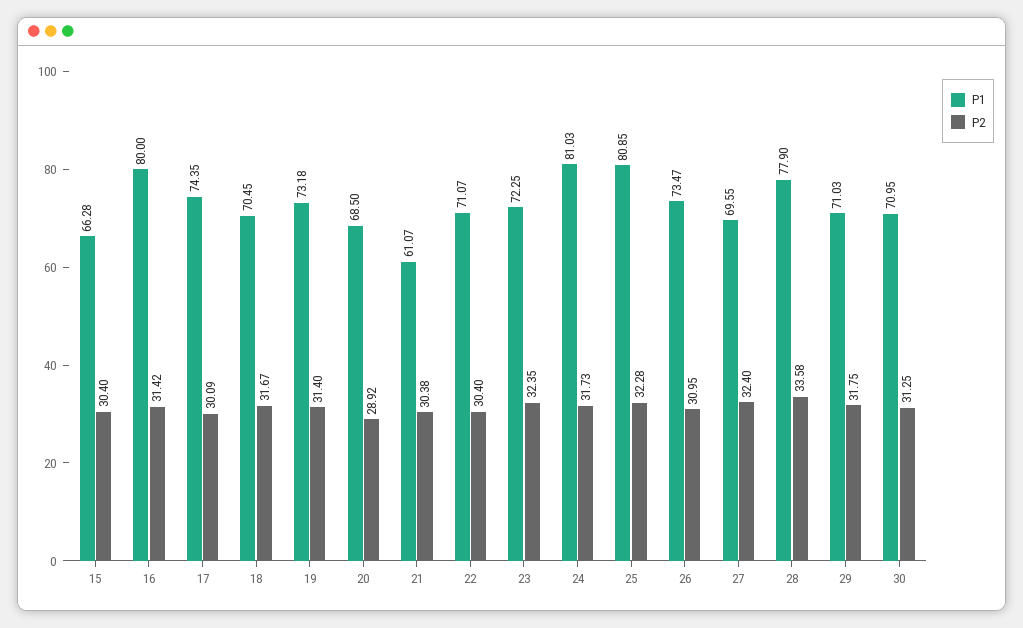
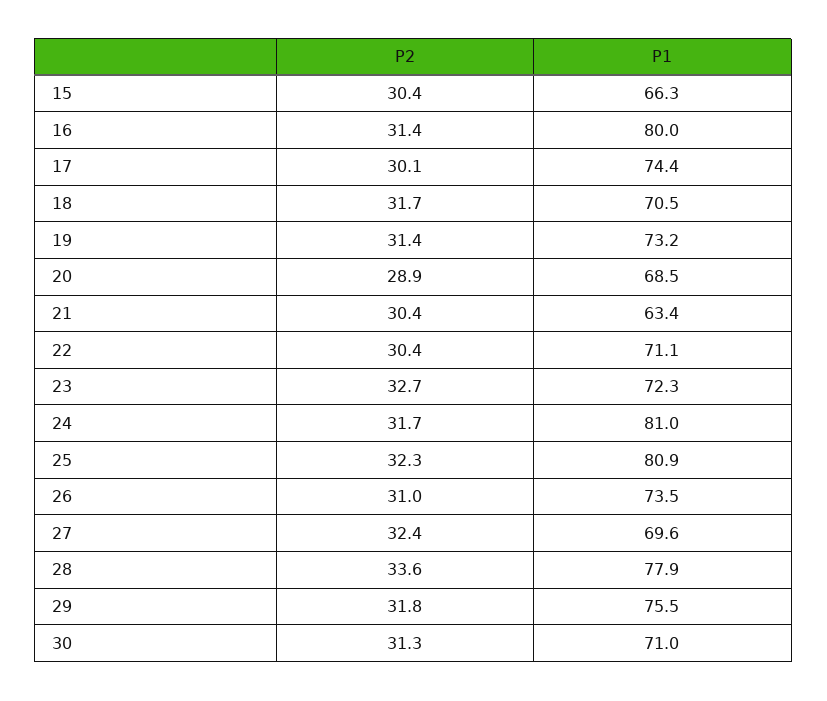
  {
    "P1": {
      "15": 66.28,
      "16": 80,
      "17": 74.35,
      "18": 70.45,
      "19": 73.18,
      "20": 68.5,
-     "21": 61.07,
+     "21": 63.4,
      "22": 71.07,
      "23": 72.25,
      "24": 81.03,
      "25": 80.85,
      "26": 73.47,
      "27": 69.55,
      "28": 77.9,
-     "29": 71.03,
+     "29": 75.5,
      "30": 70.95
    },
    "P2": {
      "15": 30.4,
      "16": 31.42,
      "17": 30.09,
      "18": 31.67,
      "19": 31.4,
      "20": 28.92,
      "21": 30.38,
      "22": 30.4,
-     "23": 32.35,
+     "23": 32.7,
      "24": 31.73,
      "25": 32.28,
      "26": 30.95,
      "27": 32.4,
      "28": 33.58,
      "29": 31.75,
      "30": 31.25
    }
  }

